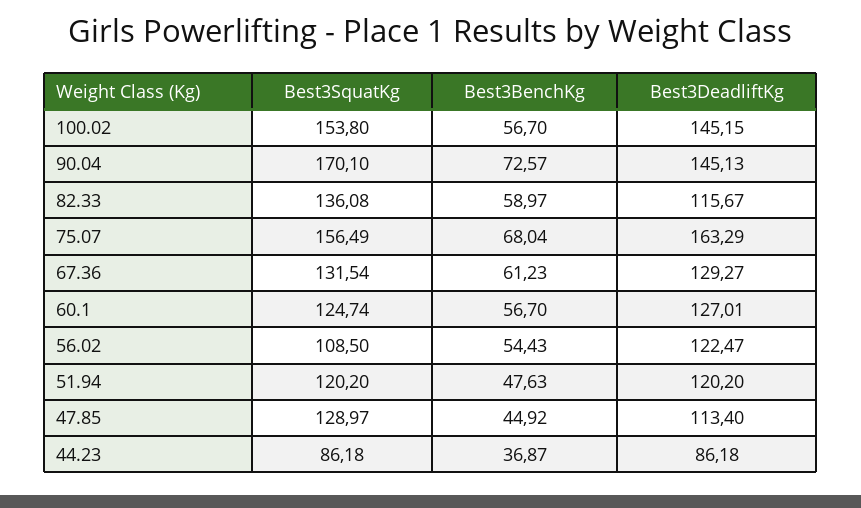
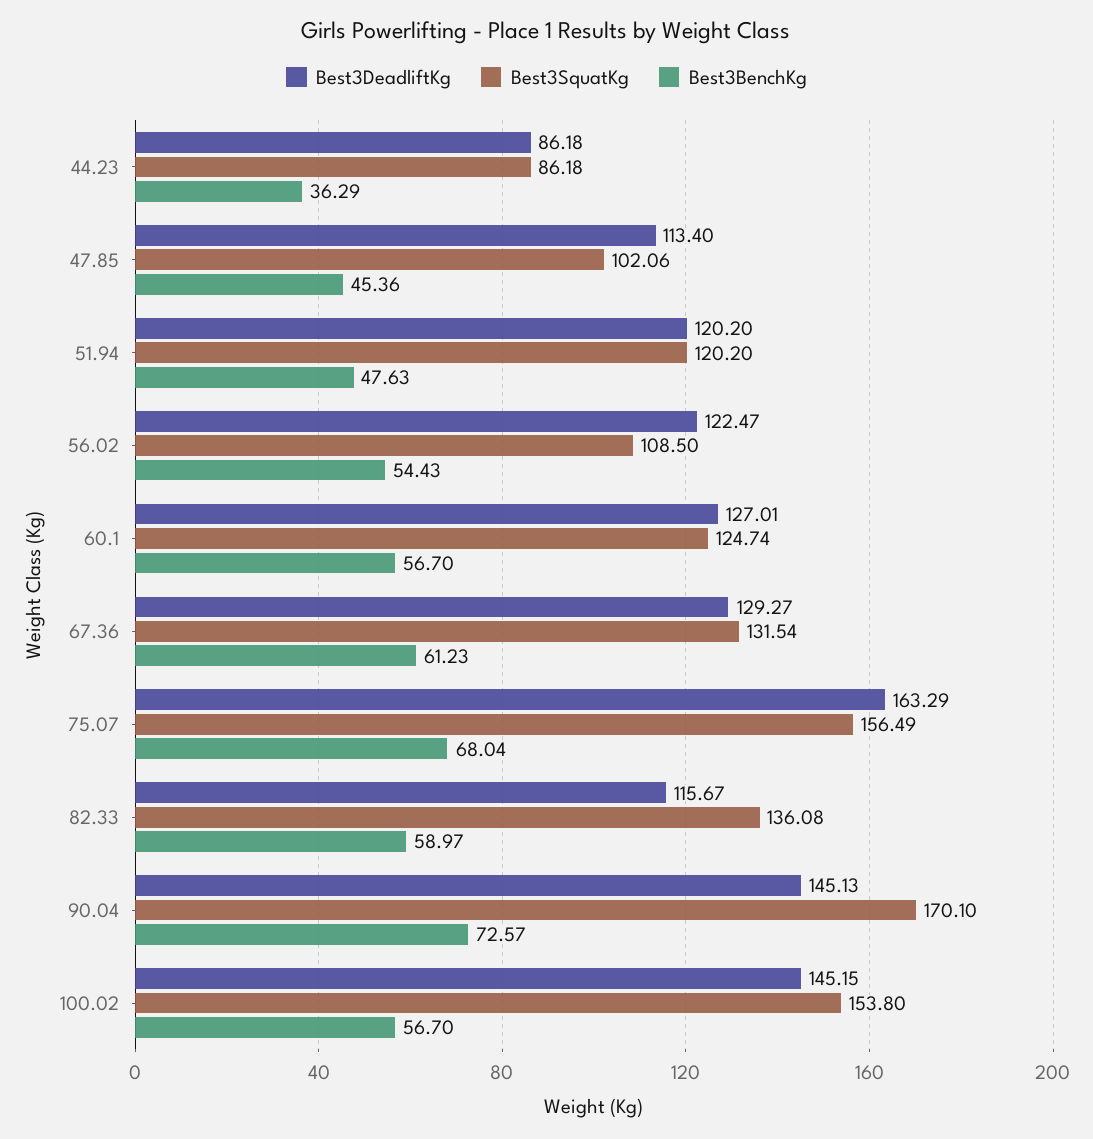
  {
    "Best3SquatKg": {
      "100.02": 153.8,
      "90.04": 170.1,
      "82.33": 136.08,
      "75.07": 156.49,
      "67.36": 131.54,
      "60.1": 124.74,
      "56.02": 108.5,
      "51.94": 120.2,
-     "47.85": 128.97,
+     "47.85": 102.06,
      "44.23": 86.18
    },
    "Best3BenchKg": {
      "100.02": 56.7,
      "90.04": 72.57,
      "82.33": 58.97,
      "75.07": 68.04,
      "67.36": 61.23,
      "60.1": 56.7,
      "56.02": 54.43,
      "51.94": 47.63,
-     "47.85": 44.92,
+     "47.85": 45.36,
-     "44.23": 36.87
+     "44.23": 36.29
    },
    "Best3DeadliftKg": {
      "100.02": 145.15,
      "90.04": 145.13,
      "82.33": 115.67,
      "75.07": 163.29,
      "67.36": 129.27,
      "60.1": 127.01,
      "56.02": 122.47,
      "51.94": 120.2,
      "47.85": 113.4,
      "44.23": 86.18
    }
  }

